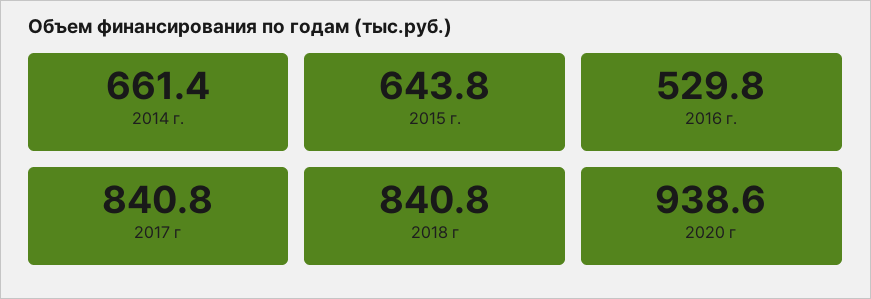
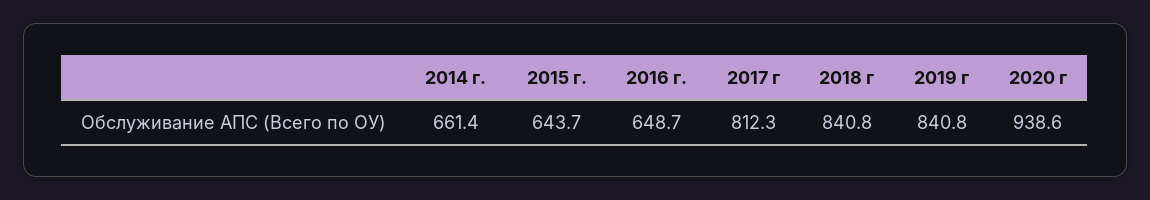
  {
    "2014 г.": 661.4,
-   "2015 г.": 643.8,
+   "2015 г.": 643.7,
-   "2016 г.": 529.8,
+   "2016 г.": 648.7,
-   "2017 г": 840.8,
+   "2017 г": 812.3,
    "2018 г": 840.8,
-   "2020 г": 938.6
+   "2020 г": 938.6,
+   "2019 г": 840.8
  }

